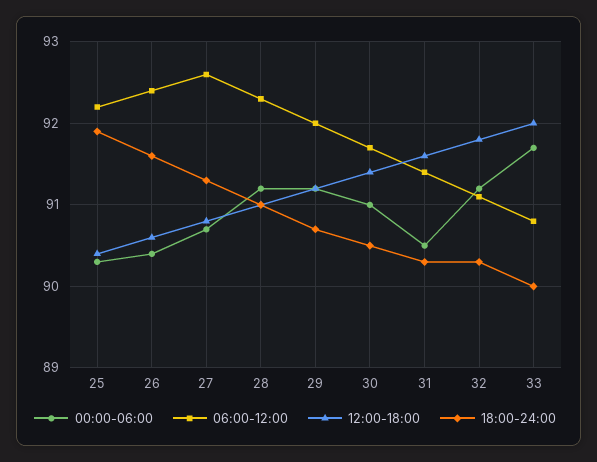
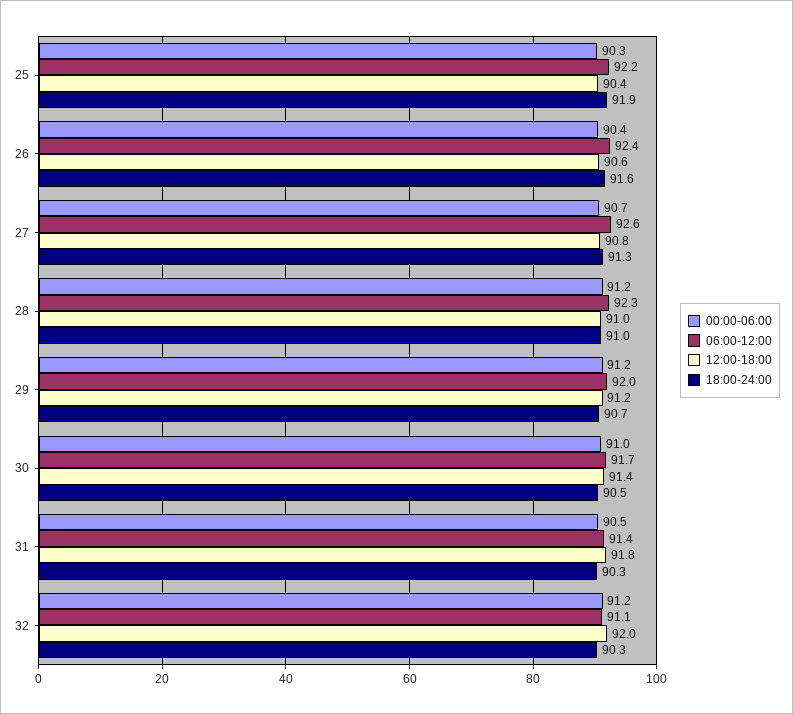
  {
    "00:00-06:00": {
      "25": 90.3,
      "26": 90.4,
      "27": 90.7,
      "28": 91.2,
      "29": 91.2,
      "30": 91,
      "31": 90.5,
-     "32": 91.2,
+     "32": 91.2
-     "33": 91.7
    },
    "06:00-12:00": {
      "25": 92.2,
      "26": 92.4,
      "27": 92.6,
      "28": 92.3,
      "29": 92,
      "30": 91.7,
      "31": 91.4,
-     "32": 91.1,
+     "32": 91.1
-     "33": 90.8
    },
    "12:00-18:00": {
      "25": 90.4,
      "26": 90.6,
      "27": 90.8,
      "28": 91,
      "29": 91.2,
      "30": 91.4,
-     "31": 91.6,
+     "31": 91.8,
-     "32": 91.8,
+     "32": 92
-     "33": 92
    },
    "18:00-24:00": {
      "25": 91.9,
      "26": 91.6,
      "27": 91.3,
      "28": 91,
      "29": 90.7,
      "30": 90.5,
      "31": 90.3,
-     "32": 90.3,
+     "32": 90.3
-     "33": 90
    }
  }

